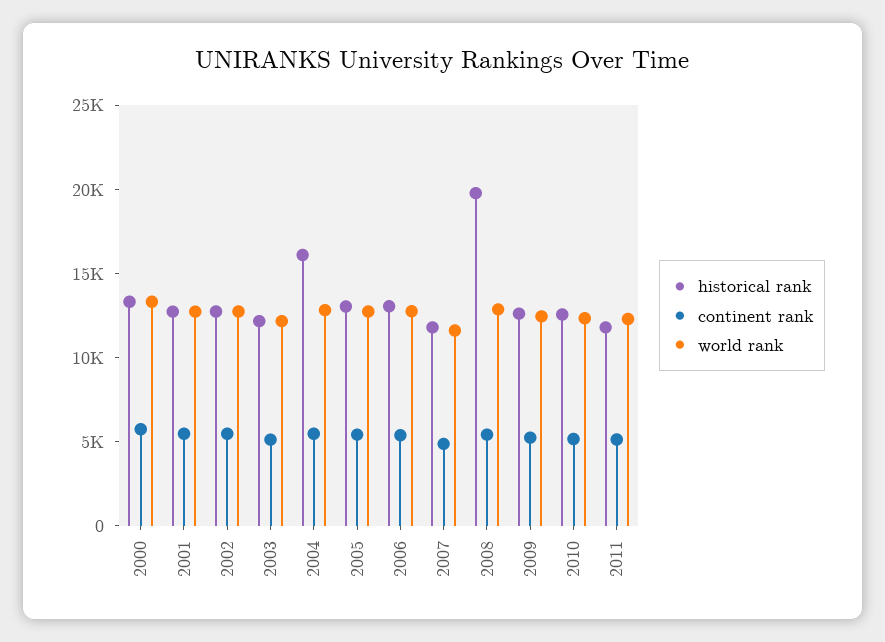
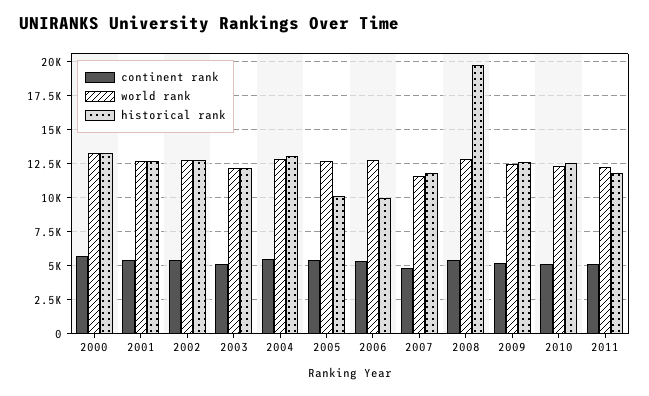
  {
    "historical rank": {
      "2000": 13500,
      "2001": 12500,
      "2002": 12500,
      "2003": 12000,
-     "2004": 16000,
+     "2004": 13000,
-     "2005": 13000,
+     "2005": 10000,
-     "2006": 13000,
+     "2006": 10000,
      "2007": 12000,
      "2008": 20000,
      "2009": 12500,
      "2010": 12500,
      "2011": 12000
    },
    "continent rank": {
      "2000": 5500,
      "2001": 5500,
      "2002": 5500,
      "2003": 5000,
      "2004": 5500,
      "2005": 5500,
      "2006": 5500,
      "2007": 5000,
      "2008": 5500,
      "2009": 5000,
      "2010": 5000,
      "2011": 5000
    },
    "world rank": {
      "2000": 13500,
      "2001": 12500,
      "2002": 12500,
      "2003": 12000,
      "2004": 13000,
      "2005": 12500,
      "2006": 13000,
      "2007": 11500,
      "2008": 13000,
      "2009": 12500,
      "2010": 12500,
      "2011": 12500
    }
  }

